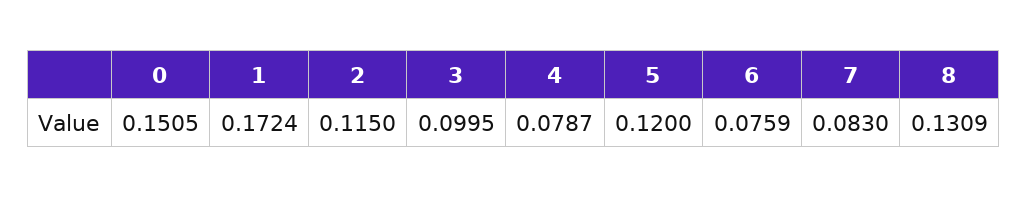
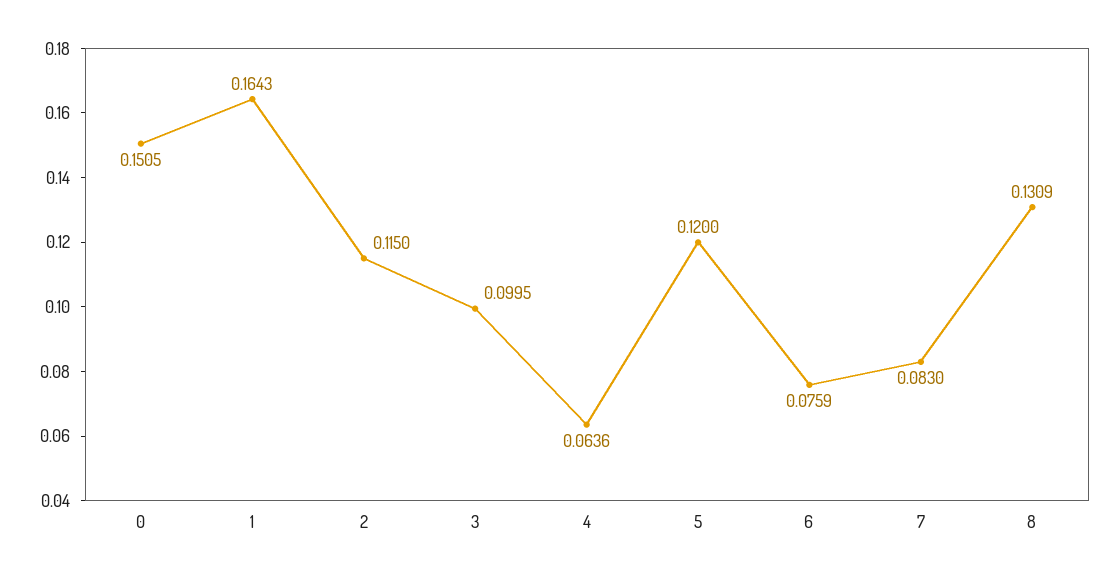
  {
    "0": 0.1505,
-   "1": 0.1724,
+   "1": 0.1643,
    "2": 0.115,
    "3": 0.0995,
-   "4": 0.0787,
+   "4": 0.0636,
    "5": 0.12,
    "6": 0.0759,
    "7": 0.083,
    "8": 0.1309
  }

